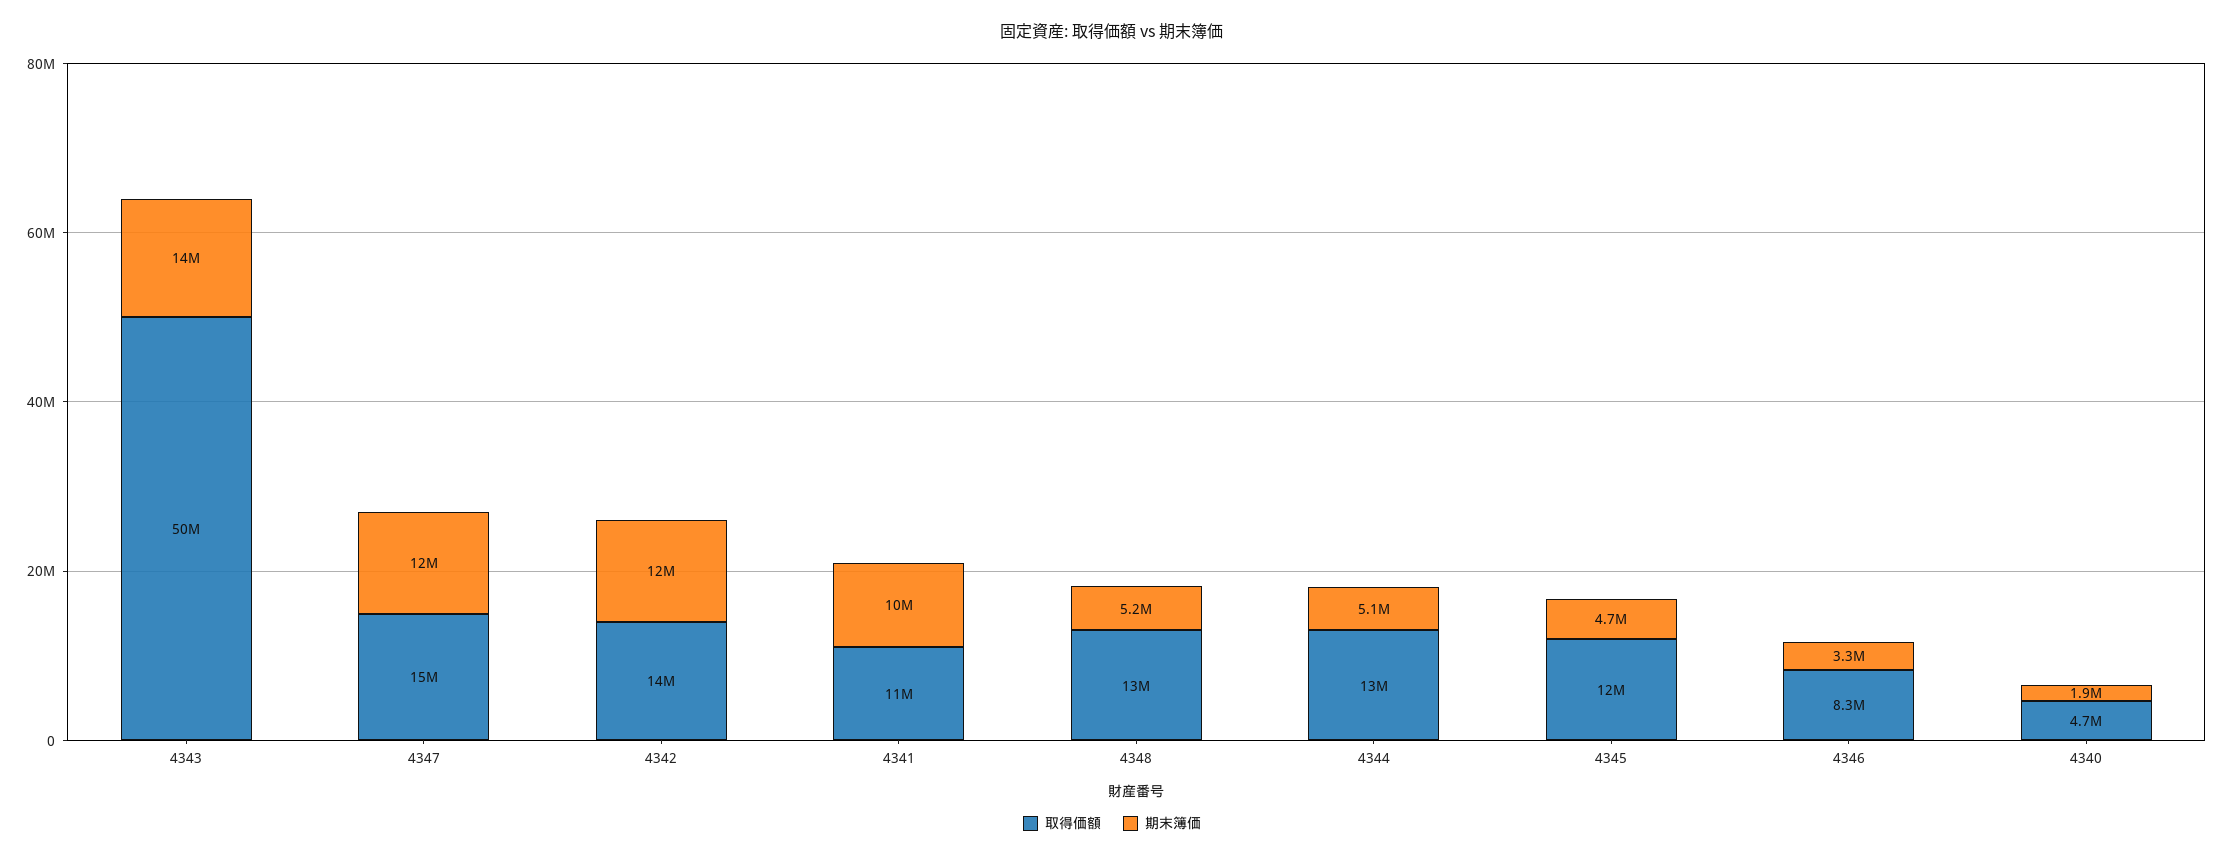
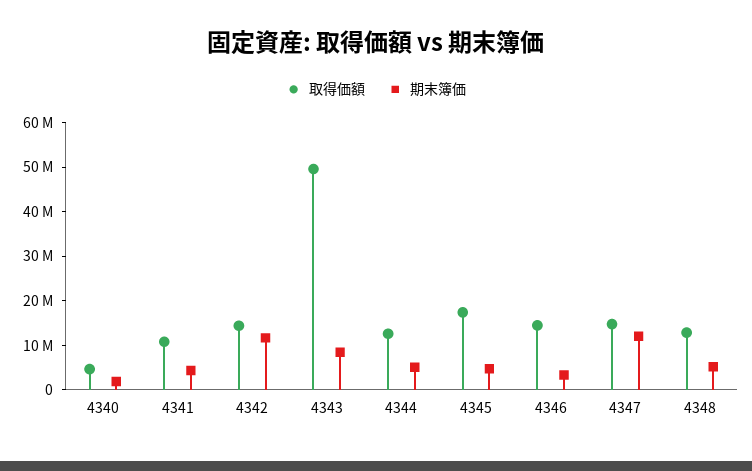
  {
    "取得価額": {
      "4343": 50000000,
      "4347": 15000000,
      "4342": 14000000,
      "4341": 11000000,
      "4348": 13000000,
      "4344": 13000000,
-     "4345": 12000000,
+     "4345": 18000000,
-     "4346": 8300000,
+     "4346": 14000000,
      "4340": 4700000
    },
    "期末簿価": {
-     "4343": 14000000,
+     "4343": 8000000,
      "4347": 12000000,
      "4342": 12000000,
-     "4341": 10000000,
+     "4341": 4000000,
      "4348": 5200000,
      "4344": 5100000,
      "4345": 4700000,
      "4346": 3300000,
      "4340": 1900000
    }
  }

